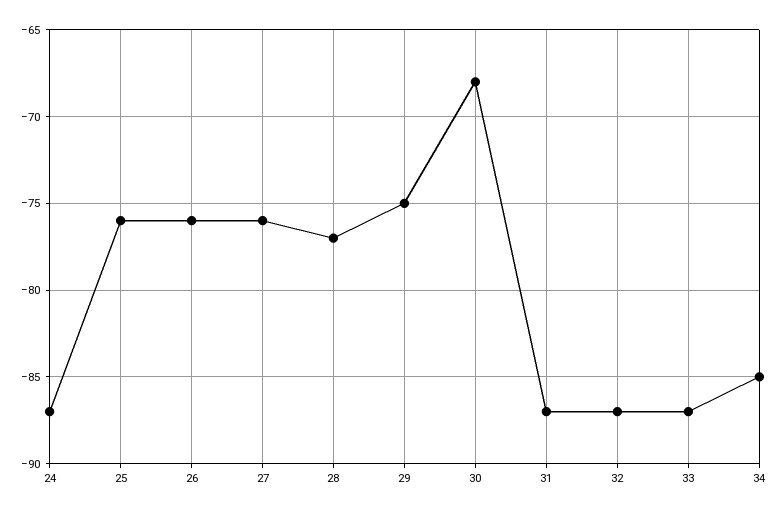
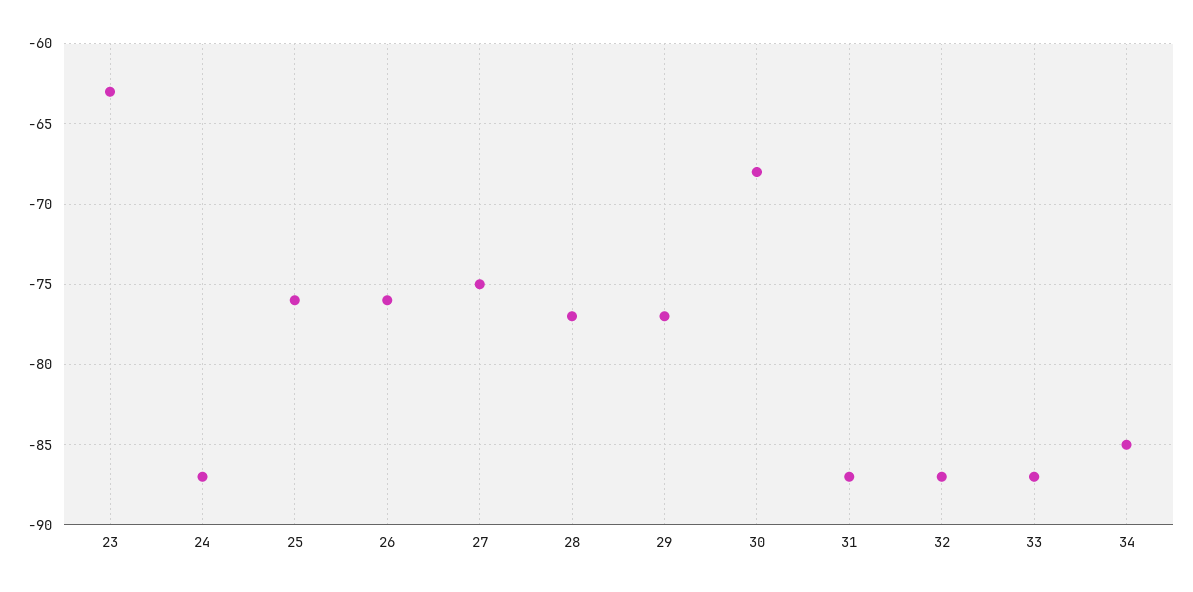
  {
    "24": -87,
    "25": -76,
    "26": -76,
-   "27": -76,
+   "27": -75,
    "28": -77,
-   "29": -75,
+   "29": -77,
    "30": -68,
    "31": -87,
    "32": -87,
    "33": -87,
-   "34": -85
+   "34": -85,
+   "23": -63
  }

